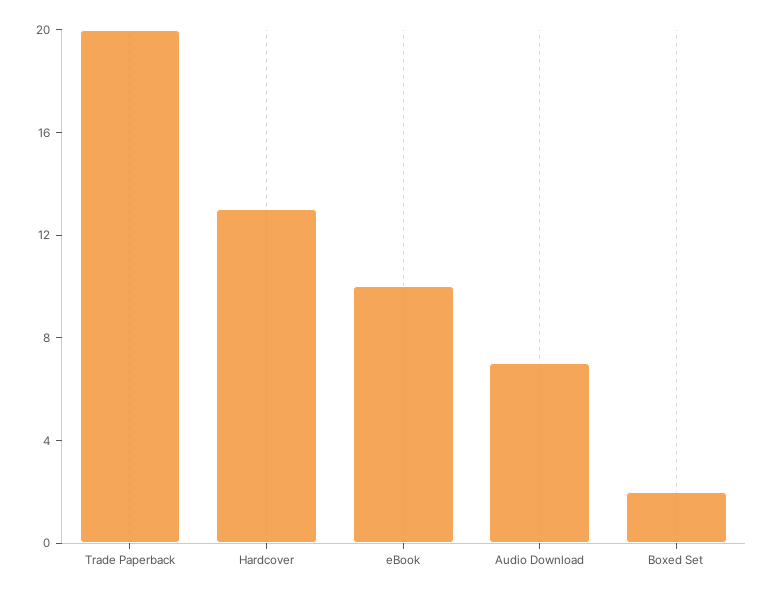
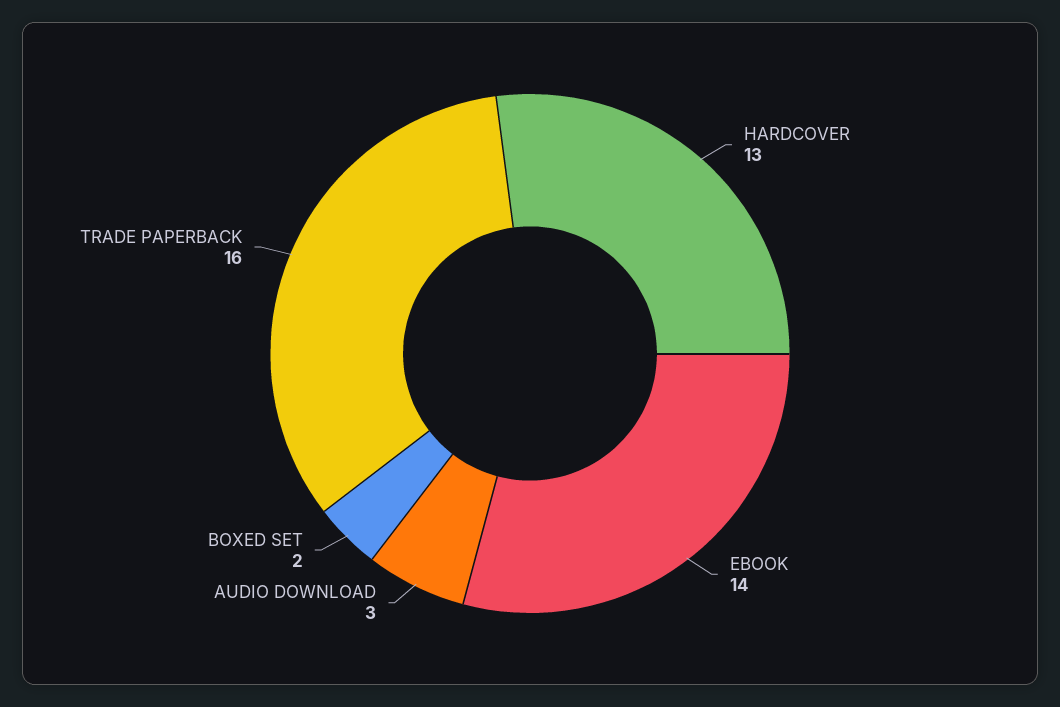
  {
-   "Trade Paperback": 20,
+   "Trade Paperback": 16,
    "Hardcover": 13,
-   "eBook": 10,
+   "eBook": 14,
-   "Audio Download": 7,
+   "Audio Download": 3,
    "Boxed Set": 2
  }

